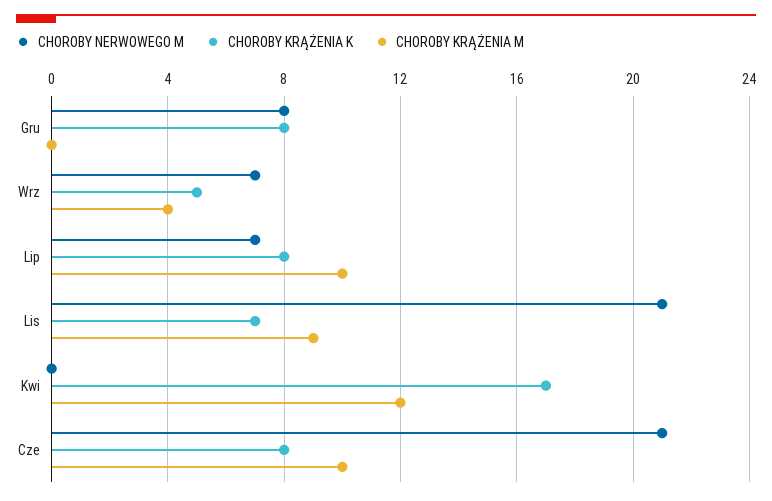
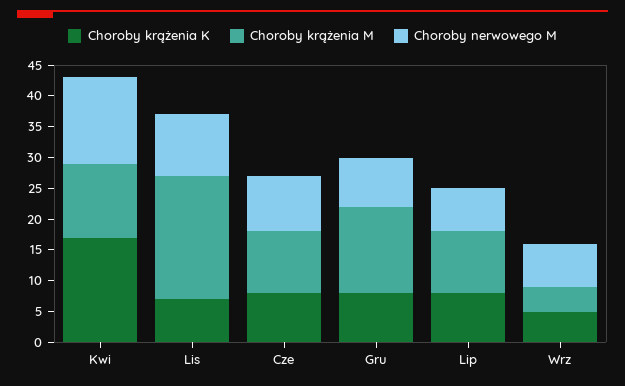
  {
    "CHOROBY NERWOWEGO M": {
      "Gru": 8,
      "Wrz": 7,
      "Lip": 7,
-     "Lis": 21,
+     "Lis": 10,
-     "Kwi": 0,
+     "Kwi": 15,
-     "Cze": 21
+     "Cze": 10
    },
    "CHOROBY KRĄŻENIA K": {
      "Gru": 8,
      "Wrz": 5,
      "Lip": 8,
      "Lis": 7,
      "Kwi": 17,
      "Cze": 8
    },
    "CHOROBY KRĄŻENIA M": {
-     "Gru": 0,
+     "Gru": 15,
      "Wrz": 4,
      "Lip": 10,
-     "Lis": 9,
+     "Lis": 20,
      "Kwi": 12,
      "Cze": 10
    }
  }

